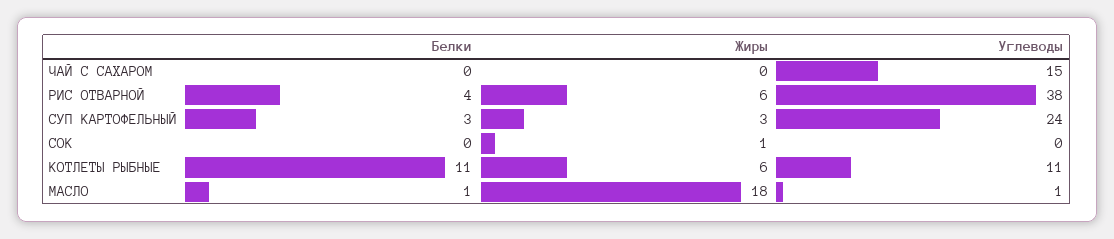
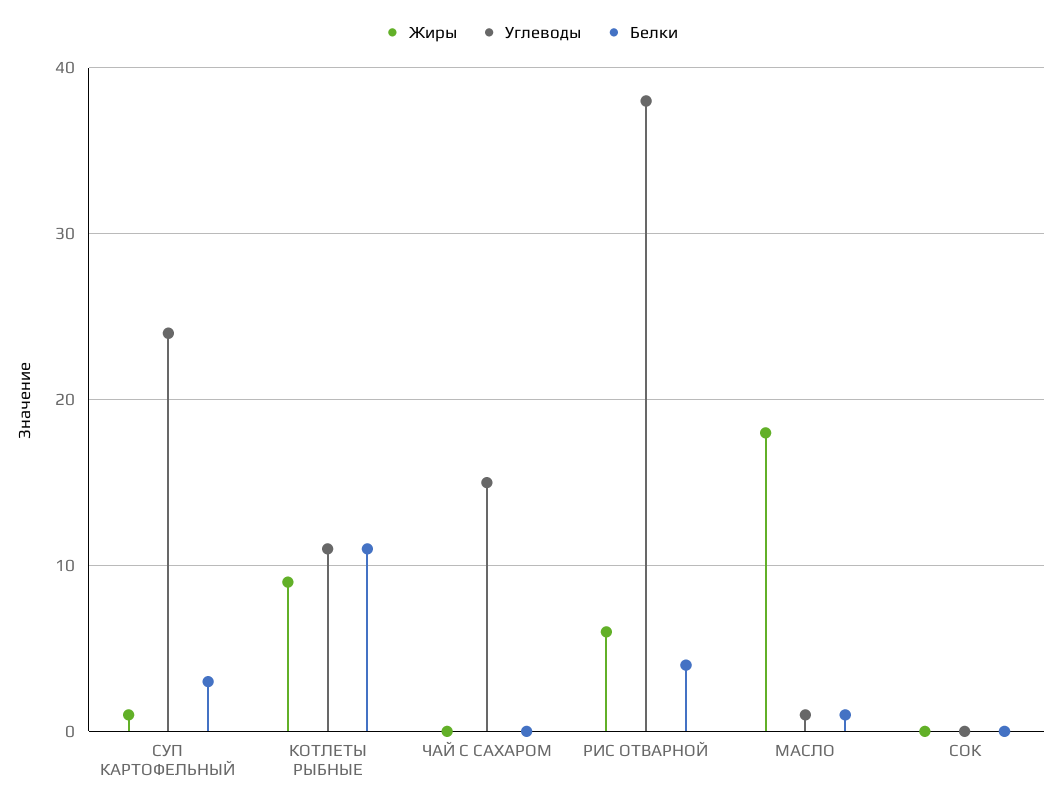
  {
    "Белки": {
      "ЧАЙ С САХАРОМ": 0,
      "РИС ОТВАРНОЙ": 4,
      "СУП КАРТОФЕЛЬНЫЙ": 3,
      "СОК": 0,
      "КОТЛЕТЫ РЫБНЫЕ": 11,
      "МАСЛО": 1
    },
    "Жиры": {
      "ЧАЙ С САХАРОМ": 0,
      "РИС ОТВАРНОЙ": 6,
-     "СУП КАРТОФЕЛЬНЫЙ": 3,
+     "СУП КАРТОФЕЛЬНЫЙ": 1,
-     "СОК": 1,
+     "СОК": 0,
-     "КОТЛЕТЫ РЫБНЫЕ": 6,
+     "КОТЛЕТЫ РЫБНЫЕ": 9,
      "МАСЛО": 18
    },
    "Углеводы": {
      "ЧАЙ С САХАРОМ": 15,
      "РИС ОТВАРНОЙ": 38,
      "СУП КАРТОФЕЛЬНЫЙ": 24,
      "СОК": 0,
      "КОТЛЕТЫ РЫБНЫЕ": 11,
      "МАСЛО": 1
    }
  }

